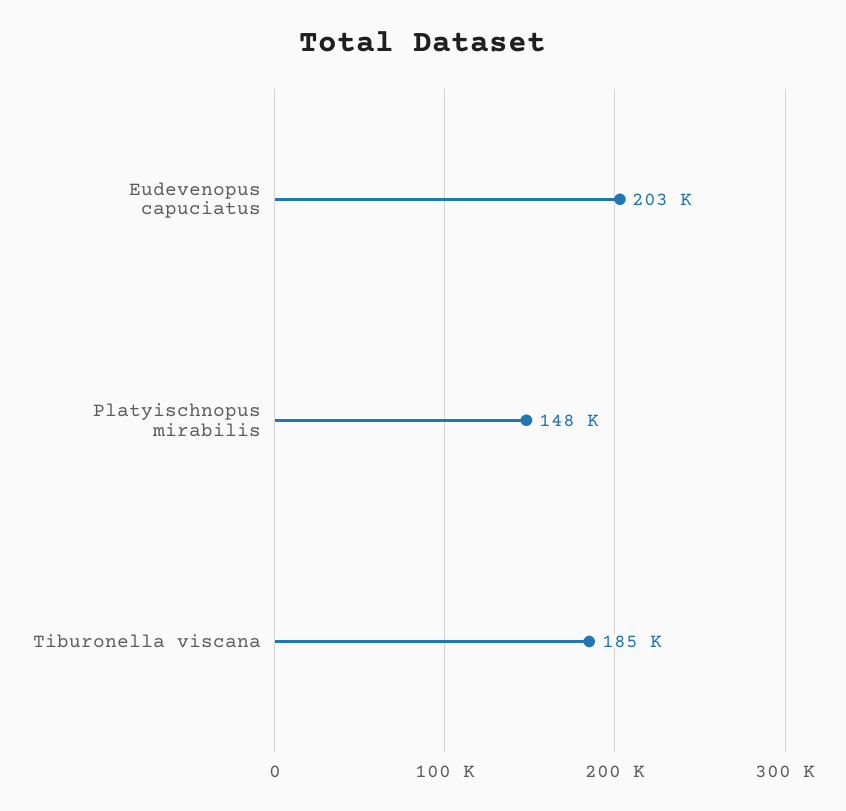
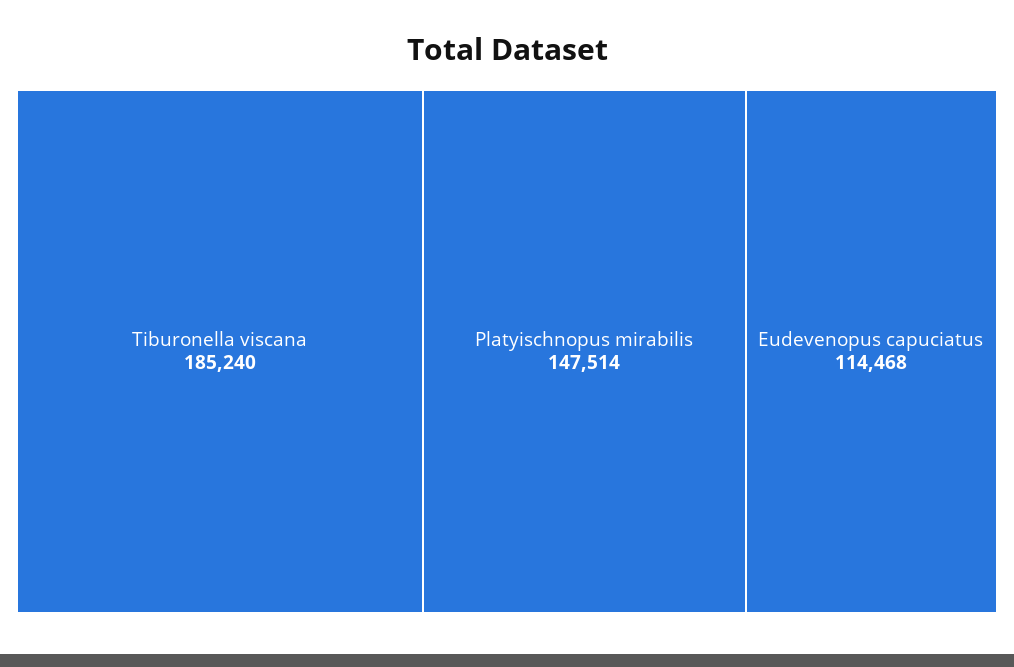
  {
-   "Eudevenopus capuciatus": 203000,
+   "Eudevenopus capuciatus": 114468,
    "Platyischnopus mirabilis": 147514,
    "Tiburonella viscana": 185240
  }

